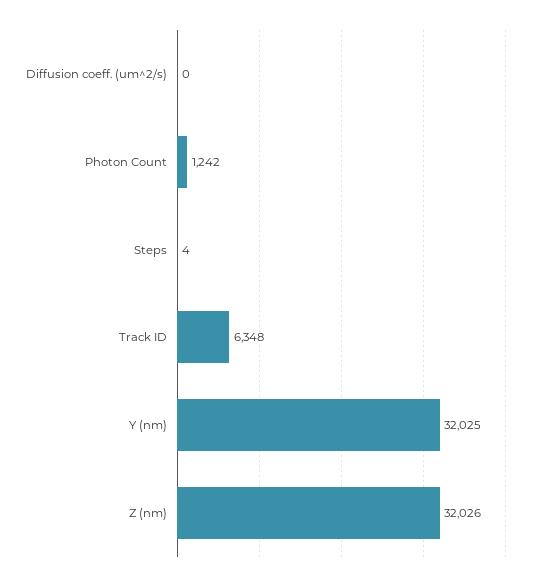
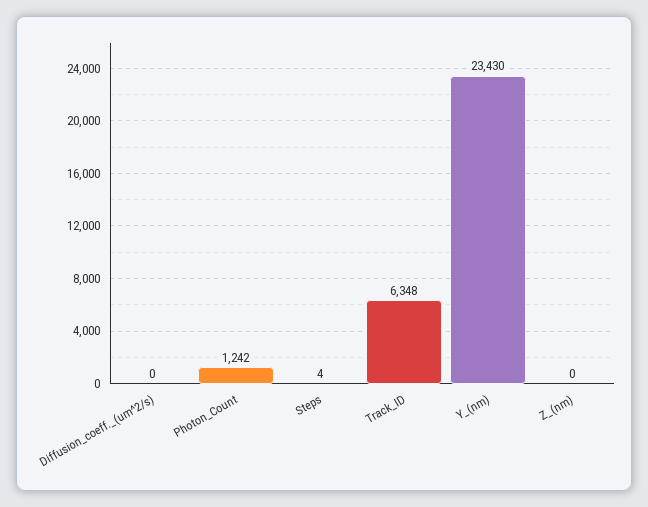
  {
    "Diffusion coeff. (um^2/s)": 0,
    "Photon Count": 1242,
    "Steps": 4,
    "Track ID": 6348,
-   "Y (nm)": 32025,
+   "Y (nm)": 23430,
-   "Z (nm)": 32026
+   "Z (nm)": 0
  }

